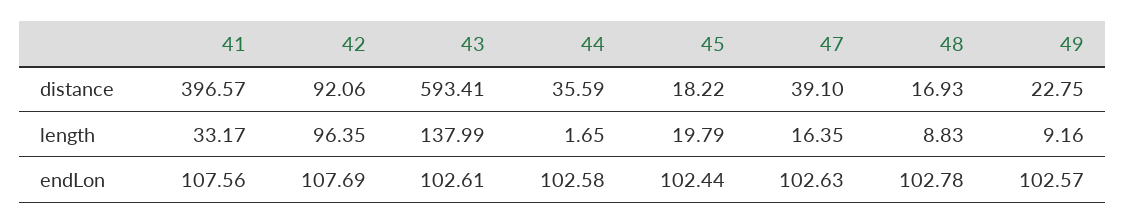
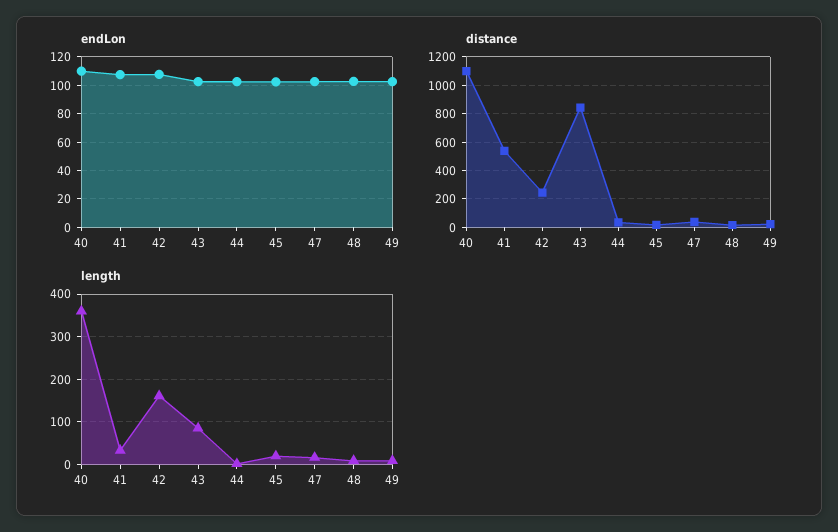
  {
    "distance": {
-     "41": 396.57,
+     "41": 550,
-     "42": 92.06,
+     "42": 250,
-     "43": 593.41,
+     "43": 850,
      "44": 35.59,
      "45": 18.22,
      "47": 39.1,
      "48": 16.93,
-     "49": 22.75
+     "49": 22.75,
+     "40": 1100
    },
    "length": {
      "41": 33.17,
-     "42": 96.35,
+     "42": 160,
-     "43": 137.99,
+     "43": 80,
      "44": 1.65,
      "45": 19.79,
      "47": 16.35,
      "48": 8.83,
-     "49": 9.16
+     "49": 9.16,
+     "40": 360
    },
    "endLon": {
      "41": 107.56,
      "42": 107.69,
      "43": 102.61,
      "44": 102.58,
      "45": 102.44,
      "47": 102.63,
      "48": 102.78,
-     "49": 102.57
+     "49": 102.57,
+     "40": 110
    }
  }

